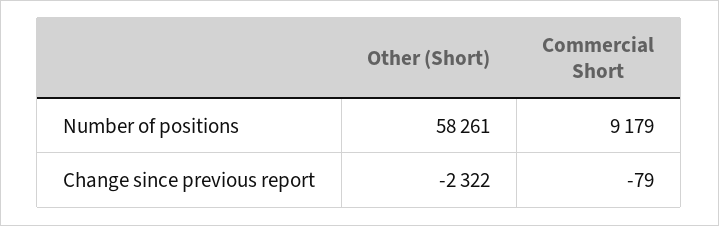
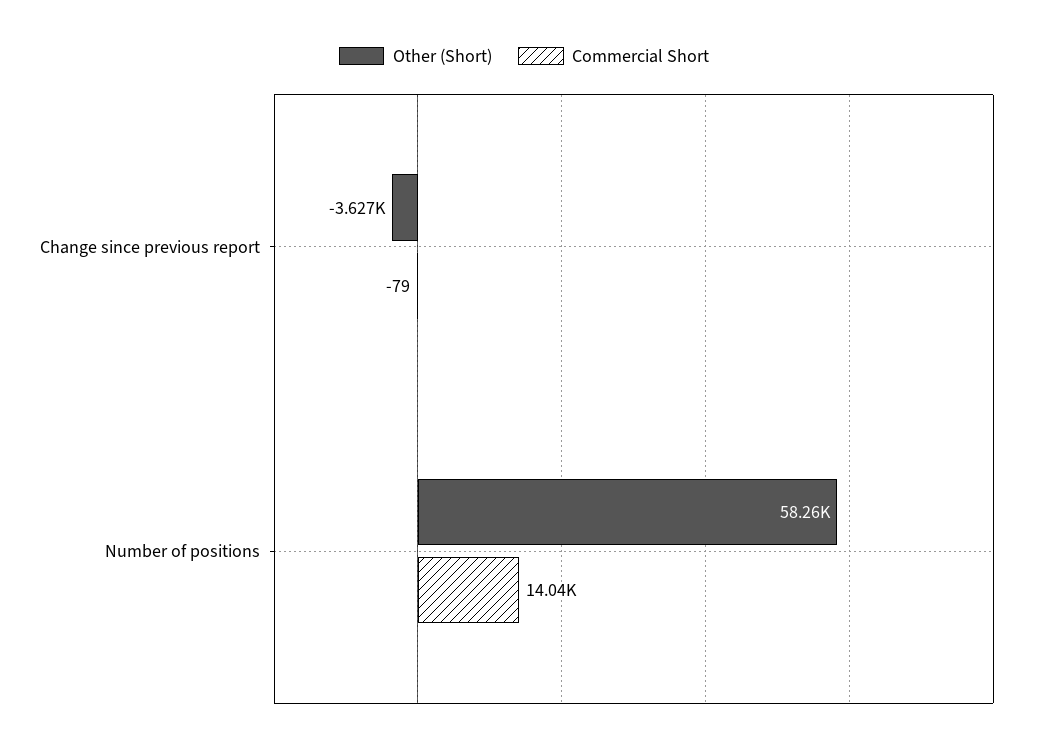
  {
    "Other (Short)": {
      "Number of positions": 58261,
-     "Change since previous report": -2322
+     "Change since previous report": -3627
    },
    "Commercial Short": {
-     "Number of positions": 9179,
+     "Number of positions": 14040,
      "Change since previous report": -79
    }
  }

